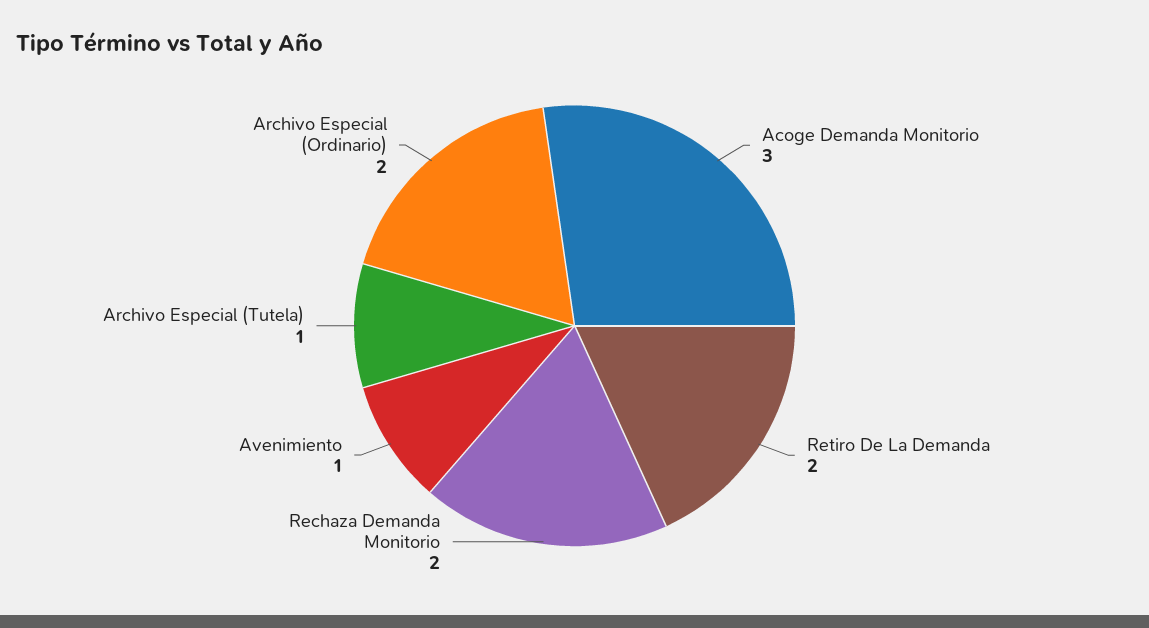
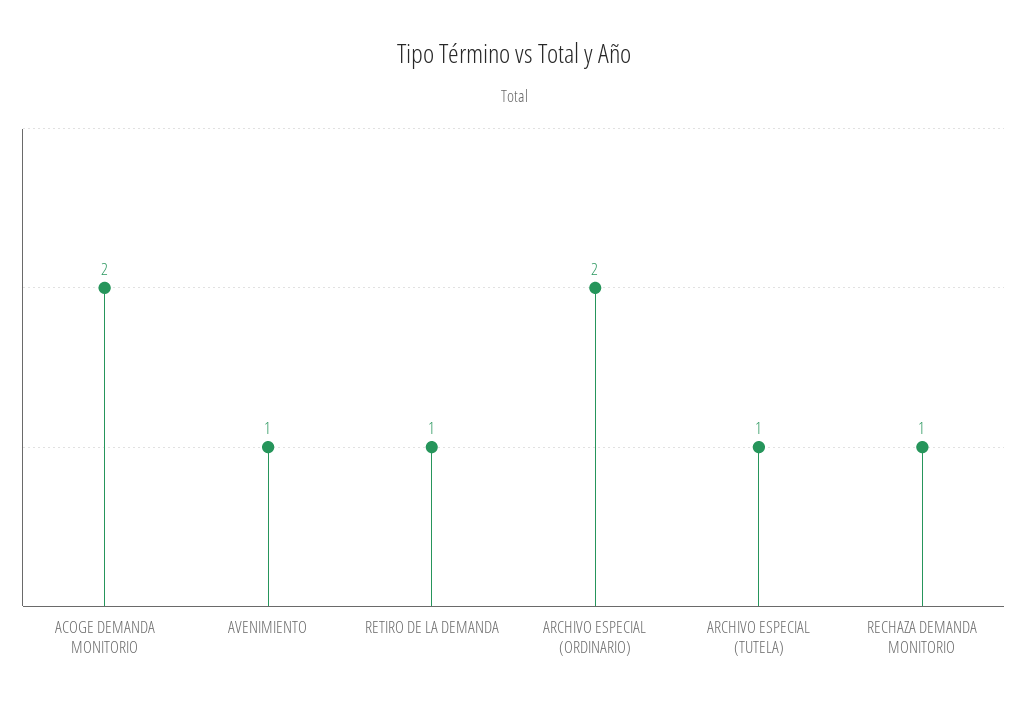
  {
-   "Acoge Demanda Monitorio": 3,
+   "Acoge Demanda Monitorio": 2,
-   "Retiro De La Demanda": 2,
+   "Retiro De La Demanda": 1,
-   "Rechaza Demanda Monitorio": 2,
+   "Rechaza Demanda Monitorio": 1,
    "Avenimiento": 1,
    "Archivo Especial (Tutela)": 1,
    "Archivo Especial (Ordinario)": 2
  }

